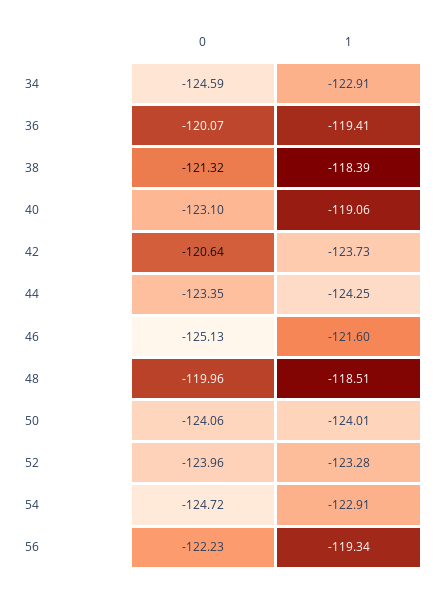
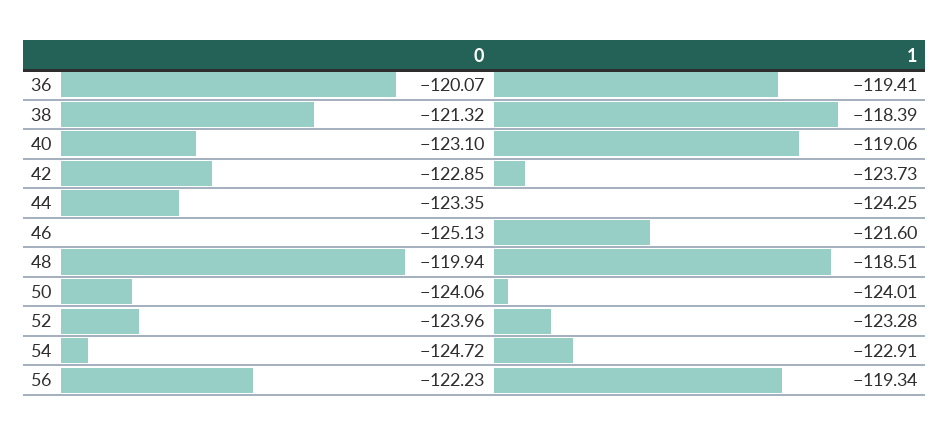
  {
    "0": {
-     "34": -124.59,
      "36": -120.07,
      "38": -121.32,
      "40": -123.1,
-     "42": -120.64,
+     "42": -122.85,
      "44": -123.35,
      "46": -125.13,
-     "48": -119.96,
+     "48": -119.94,
      "50": -124.06,
      "52": -123.96,
      "54": -124.72,
      "56": -122.23
    },
    "1": {
-     "34": -122.91,
      "36": -119.41,
      "38": -118.39,
      "40": -119.06,
      "42": -123.73,
      "44": -124.25,
      "46": -121.6,
      "48": -118.51,
      "50": -124.01,
      "52": -123.28,
      "54": -122.91,
      "56": -119.34
    }
  }

